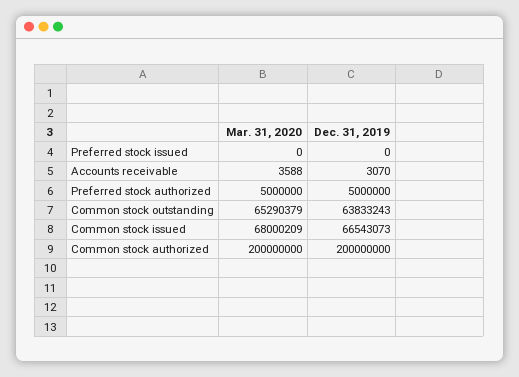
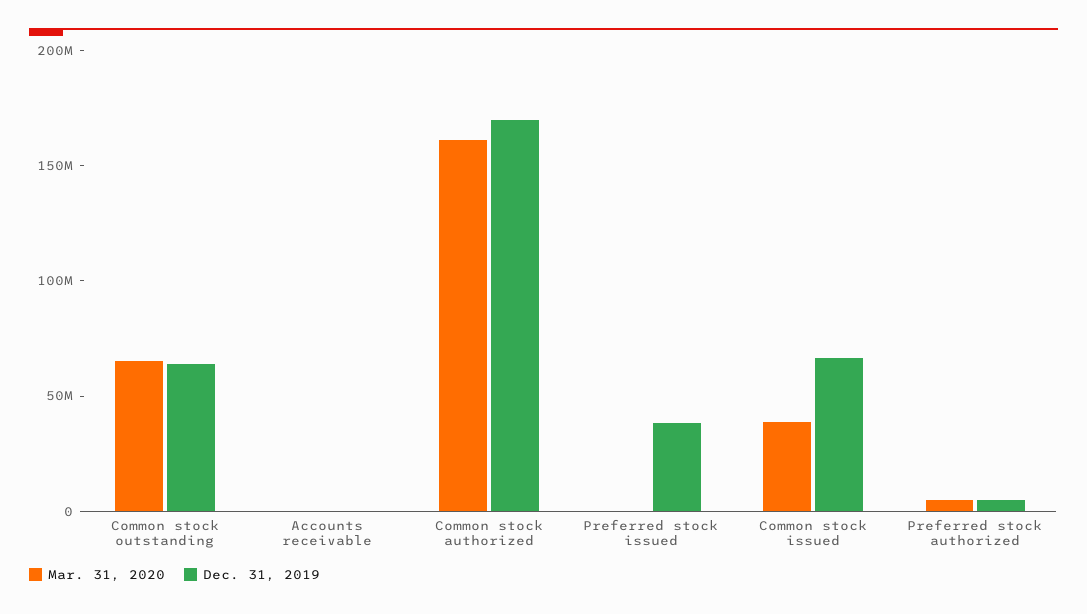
  {
    "Mar. 31, 2020": {
      "Preferred stock issued": 0,
      "Accounts receivable": 3588,
      "Preferred stock authorized": 5000000,
      "Common stock outstanding": 65290379,
-     "Common stock issued": 68000209,
+     "Common stock issued": 40000000,
-     "Common stock authorized": 200000000
+     "Common stock authorized": 160000000
    },
    "Dec. 31, 2019": {
-     "Preferred stock issued": 0,
+     "Preferred stock issued": 40000000,
      "Accounts receivable": 3070,
      "Preferred stock authorized": 5000000,
      "Common stock outstanding": 63833243,
      "Common stock issued": 66543073,
-     "Common stock authorized": 200000000
+     "Common stock authorized": 170000000
    }
  }

